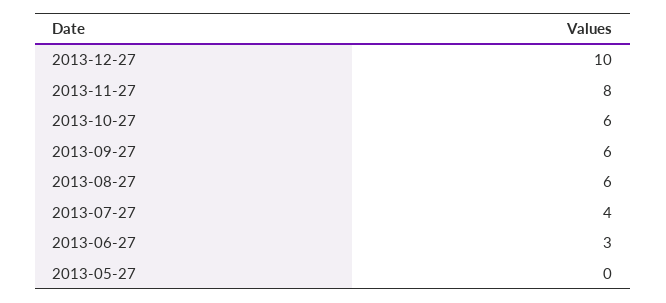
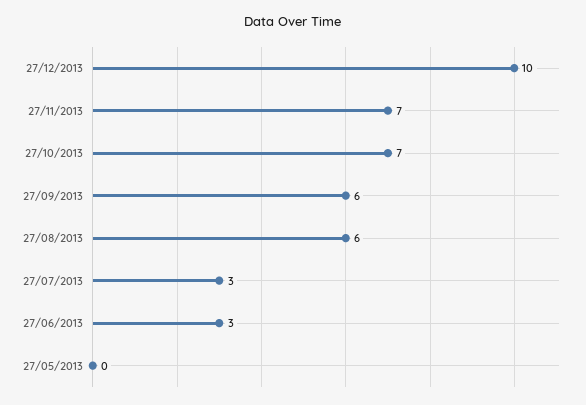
  {
    "2013-12-27": 10,
-   "2013-11-27": 8,
+   "2013-11-27": 7,
-   "2013-10-27": 6,
+   "2013-10-27": 7,
    "2013-09-27": 6,
    "2013-08-27": 6,
-   "2013-07-27": 4,
+   "2013-07-27": 3,
    "2013-06-27": 3,
    "2013-05-27": 0
  }

